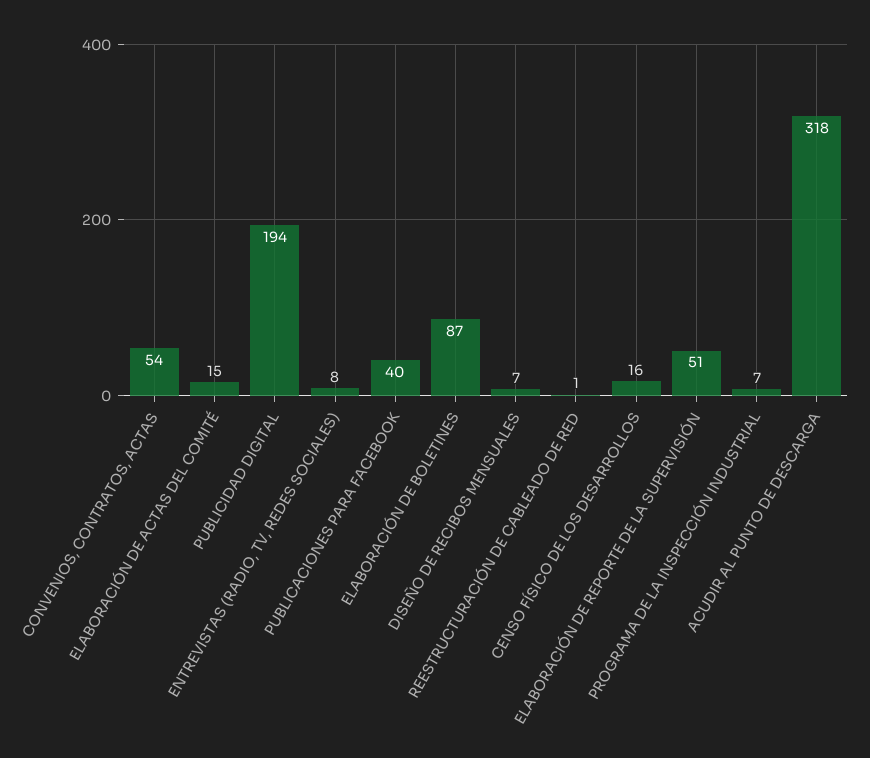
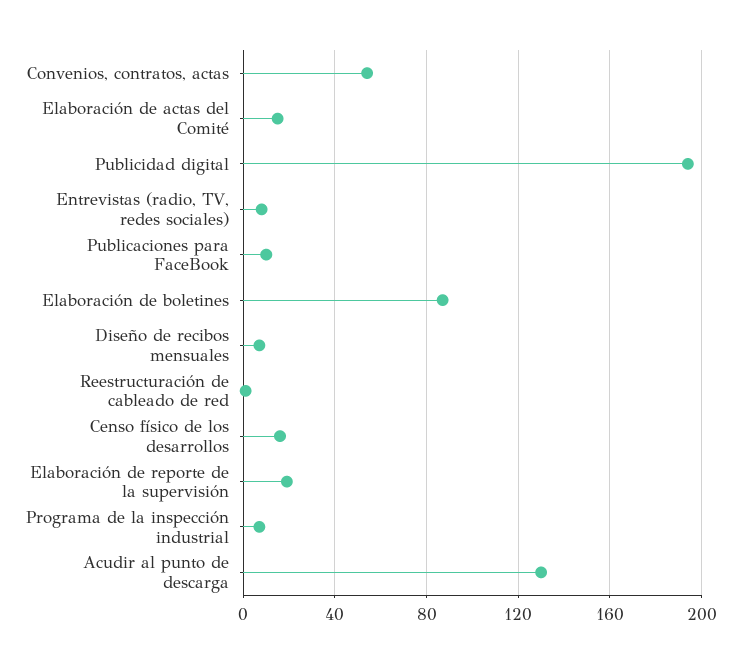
  {
    "CONVENIOS, CONTRATOS, ACTAS": 54,
    "ELABORACIÓN DE ACTAS DEL COMITÉ": 15,
    "PUBLICIDAD DIGITAL": 194,
    "ENTREVISTAS (RADIO, TV, REDES SOCIALES)": 8,
-   "PUBLICACIONES PARA FACEBOOK": 40,
+   "PUBLICACIONES PARA FACEBOOK": 10,
    "ELABORACIÓN DE BOLETINES": 87,
    "DISEÑO DE RECIBOS MENSUALES": 7,
    "REESTRUCTURACIÓN DE CABLEADO DE RED": 1,
    "CENSO FÍSICO DE LOS DESARROLLOS": 16,
-   "ELABORACIÓN DE REPORTE DE LA SUPERVISIÓN": 51,
+   "ELABORACIÓN DE REPORTE DE LA SUPERVISIÓN": 20,
    "PROGRAMA DE LA INSPECCIÓN INDUSTRIAL": 7,
-   "ACUDIR AL PUNTO DE DESCARGA": 318
+   "ACUDIR AL PUNTO DE DESCARGA": 130
  }

